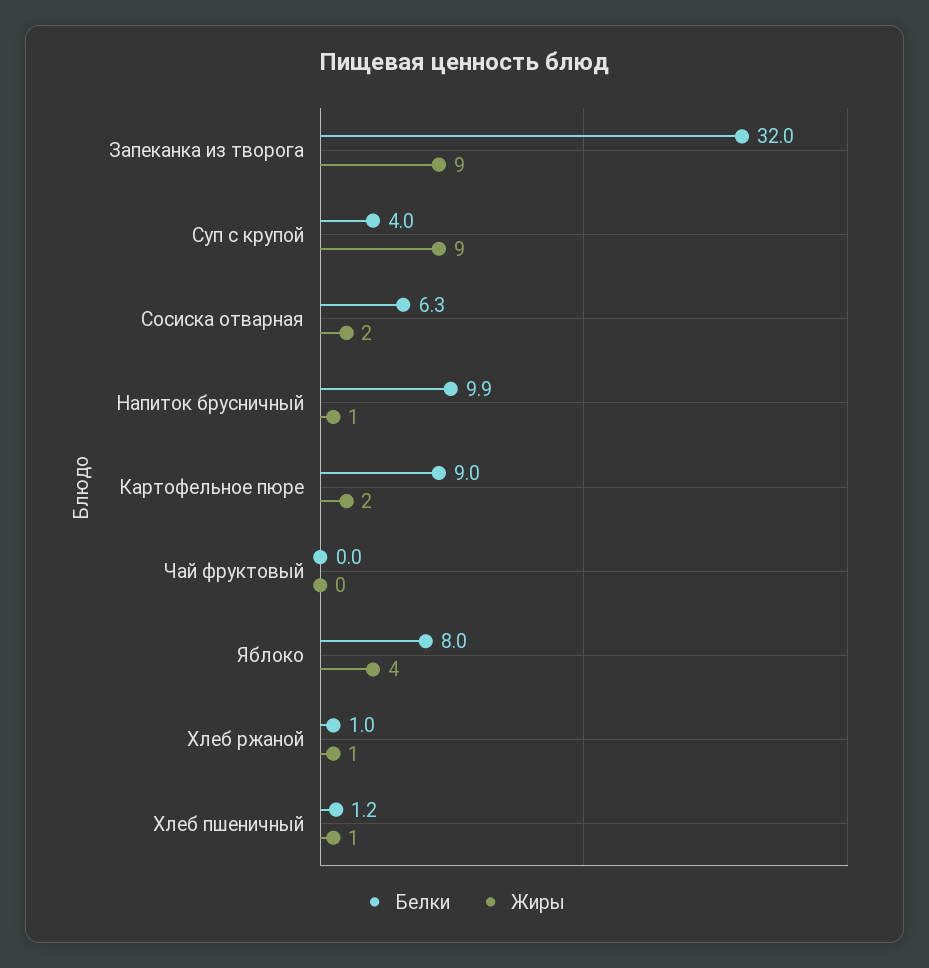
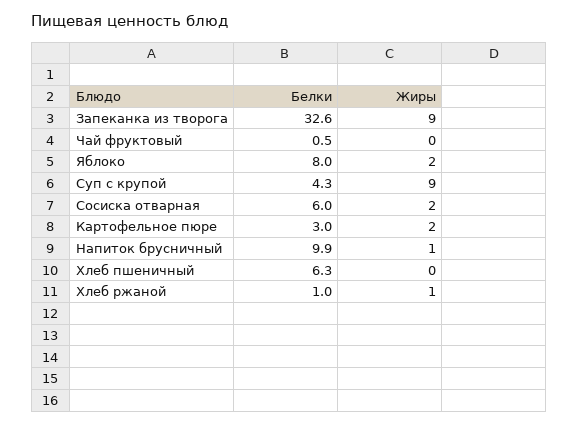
  {
    "Белки": {
-     "Запеканка из творога": 32,
+     "Запеканка из творога": 32.6,
-     "Суп с крупой": 4,
+     "Суп с крупой": 4.3,
-     "Сосиска отварная": 6.3,
+     "Сосиска отварная": 6,
      "Напиток брусничный": 9.9,
-     "Картофельное пюре": 9,
+     "Картофельное пюре": 3,
-     "Чай фруктовый": 0,
+     "Чай фруктовый": 0.5,
      "Яблоко": 8,
      "Хлеб ржаной": 1,
-     "Хлеб пшеничный": 1.2
+     "Хлеб пшеничный": 6.3
    },
    "Жиры": {
      "Запеканка из творога": 9,
      "Суп с крупой": 9,
      "Сосиска отварная": 2,
      "Напиток брусничный": 1,
      "Картофельное пюре": 2,
      "Чай фруктовый": 0,
-     "Яблоко": 4,
+     "Яблоко": 2,
      "Хлеб ржаной": 1,
-     "Хлеб пшеничный": 1
+     "Хлеб пшеничный": 0
    }
  }

